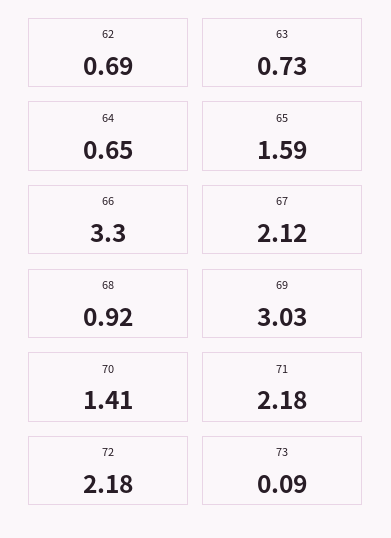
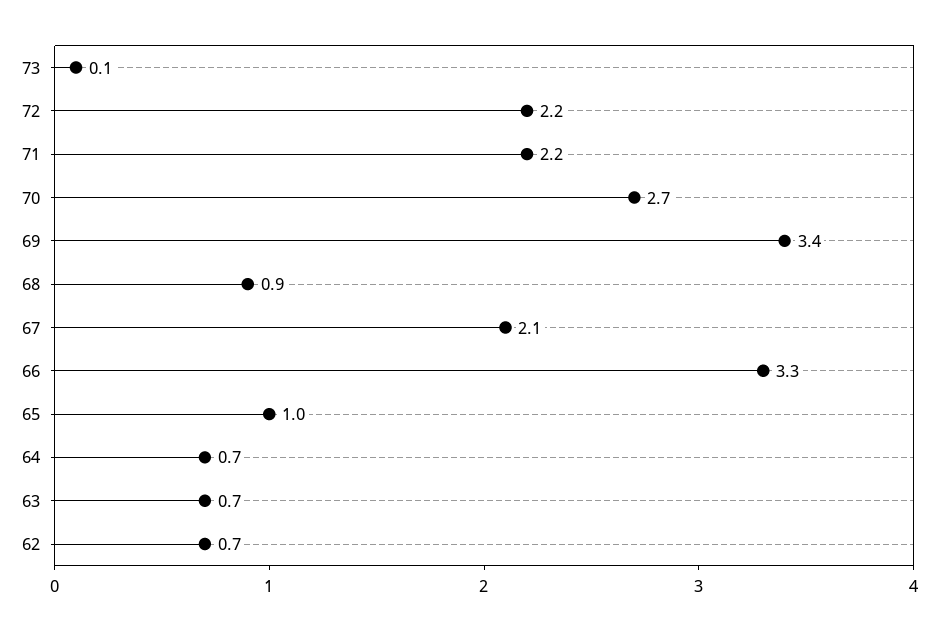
  {
    "62": 0.69,
    "63": 0.73,
    "64": 0.65,
-   "65": 1.59,
+   "65": 1,
    "66": 3.3,
    "67": 2.12,
    "68": 0.92,
-   "69": 3.03,
+   "69": 3.4,
-   "70": 1.41,
+   "70": 2.7,
    "71": 2.18,
    "72": 2.18,
    "73": 0.09
  }

